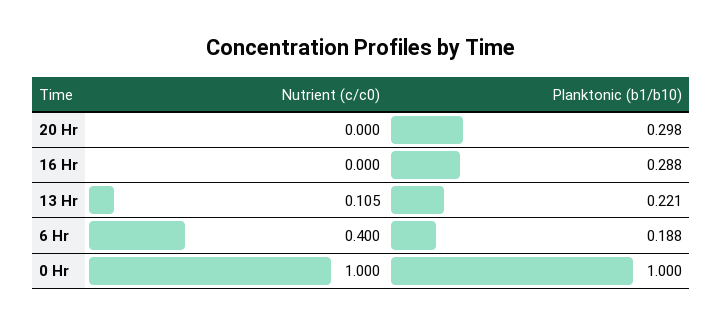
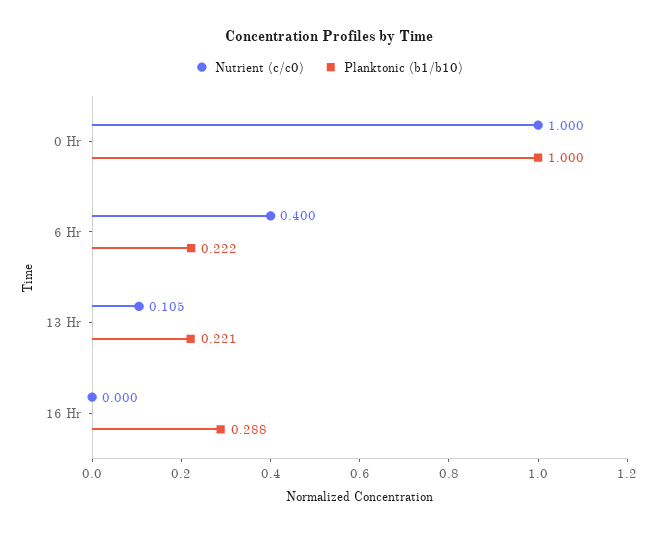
  {
    "Nutrient (c/c0)": {
-     "20 Hr": 0,
      "16 Hr": 0,
      "13 Hr": 0.105,
      "6 Hr": 0.4,
      "0 Hr": 1
    },
    "Planktonic (b1/b10)": {
-     "20 Hr": 0.298,
      "16 Hr": 0.288,
      "13 Hr": 0.221,
-     "6 Hr": 0.188,
+     "6 Hr": 0.222,
      "0 Hr": 1
    }
  }

